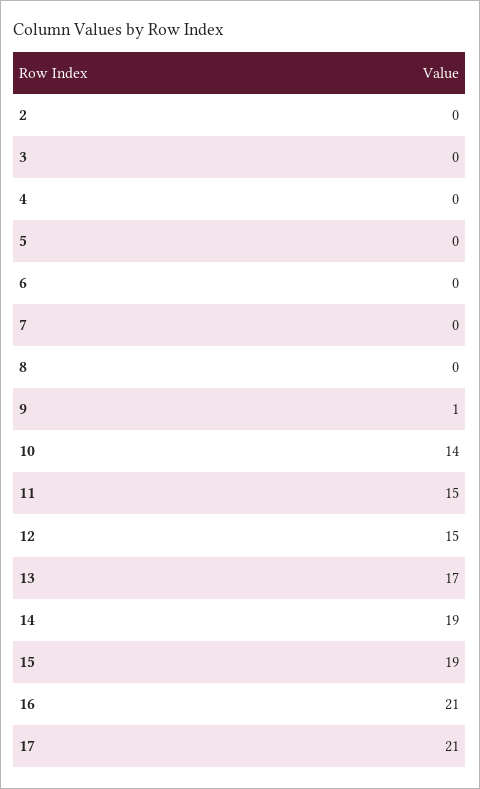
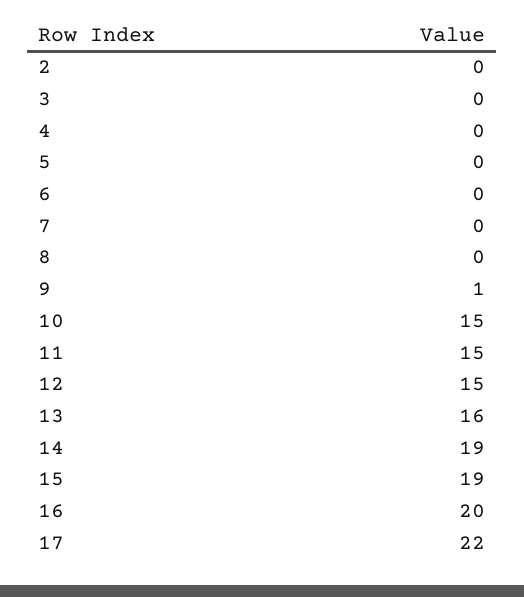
  {
    "2": 0,
    "3": 0,
    "4": 0,
    "5": 0,
    "6": 0,
    "7": 0,
    "8": 0,
    "9": 1,
-   "10": 14,
+   "10": 15,
    "11": 15,
    "12": 15,
-   "13": 17,
+   "13": 16,
    "14": 19,
    "15": 19,
-   "16": 21,
+   "16": 20,
-   "17": 21
+   "17": 22
  }

